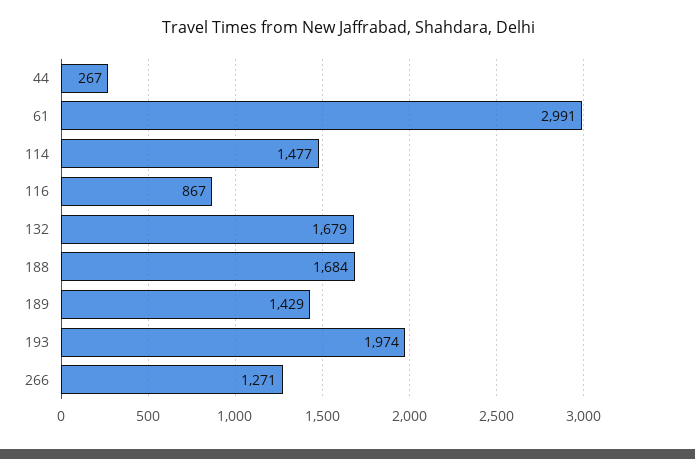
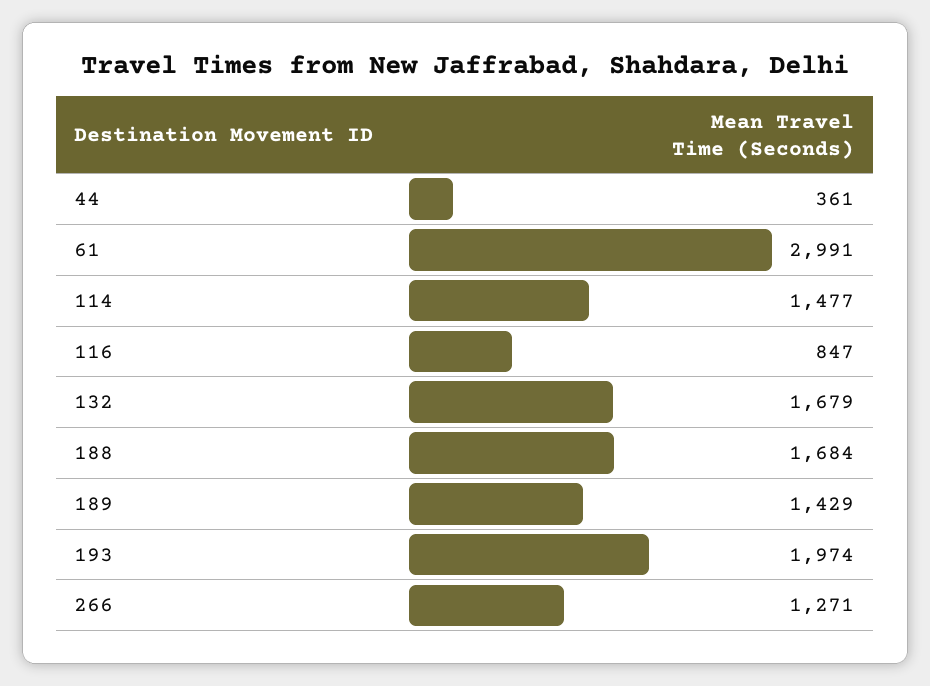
  {
-   "44": 267,
+   "44": 361,
    "61": 2991,
    "114": 1477,
-   "116": 867,
+   "116": 847,
    "132": 1679,
    "188": 1684,
    "189": 1429,
    "193": 1974,
    "266": 1271
  }

